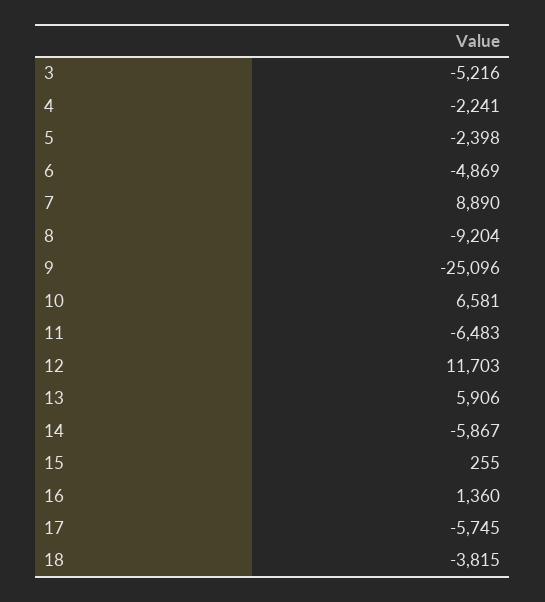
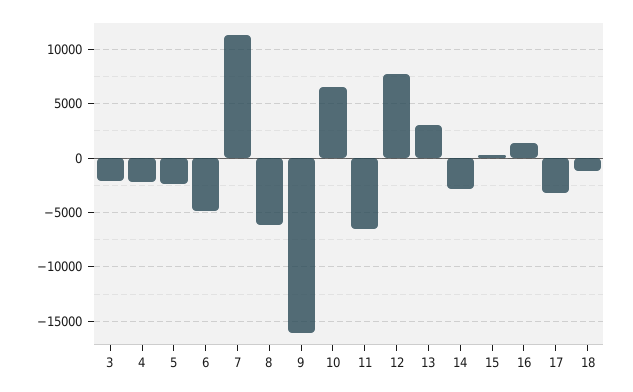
  {
-   "3": -5216,
+   "3": -2000,
    "4": -2241,
    "5": -2398,
    "6": -4869,
-   "7": 8890,
+   "7": 11000,
-   "8": -9204,
+   "8": -6000,
-   "9": -25096,
+   "9": -16000,
    "10": 6581,
    "11": -6483,
-   "12": 11703,
+   "12": 8000,
-   "13": 5906,
+   "13": 3000,
-   "14": -5867,
+   "14": -3000,
    "15": 255,
    "16": 1360,
-   "17": -5745,
+   "17": -3000,
-   "18": -3815
+   "18": -1000
  }

